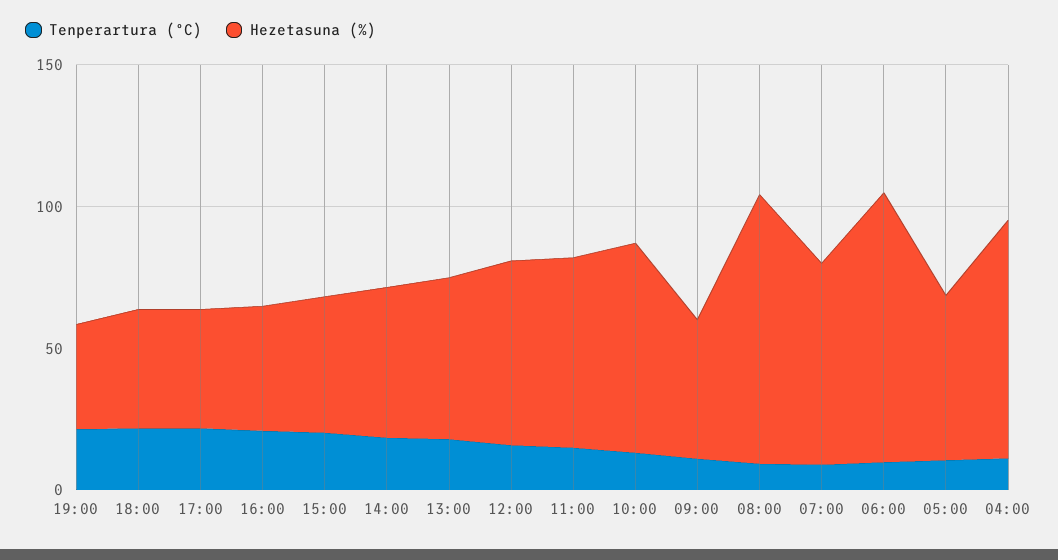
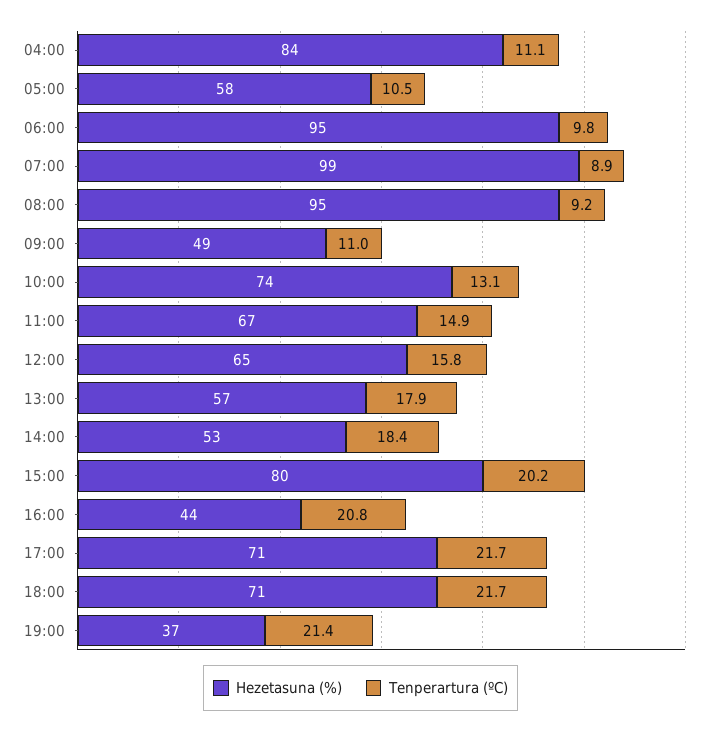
  {
    "Tenperartura (ºC)": {
      "19:00": 21.4,
      "18:00": 21.7,
      "17:00": 21.7,
      "16:00": 20.8,
      "15:00": 20.2,
      "14:00": 18.4,
      "13:00": 17.9,
      "12:00": 15.8,
      "11:00": 14.9,
      "10:00": 13.1,
      "09:00": 11,
      "08:00": 9.2,
      "07:00": 8.9,
      "06:00": 9.8,
      "05:00": 10.5,
      "04:00": 11.1
    },
    "Hezetasuna (%)": {
      "19:00": 37,
-     "18:00": 40,
+     "18:00": 71,
-     "17:00": 40,
+     "17:00": 71,
      "16:00": 44,
-     "15:00": 50,
+     "15:00": 80,
      "14:00": 53,
      "13:00": 57,
      "12:00": 65,
      "11:00": 67,
      "10:00": 74,
      "09:00": 49,
      "08:00": 95,
-     "07:00": 70,
+     "07:00": 99,
      "06:00": 95,
      "05:00": 58,
      "04:00": 84
    }
  }

